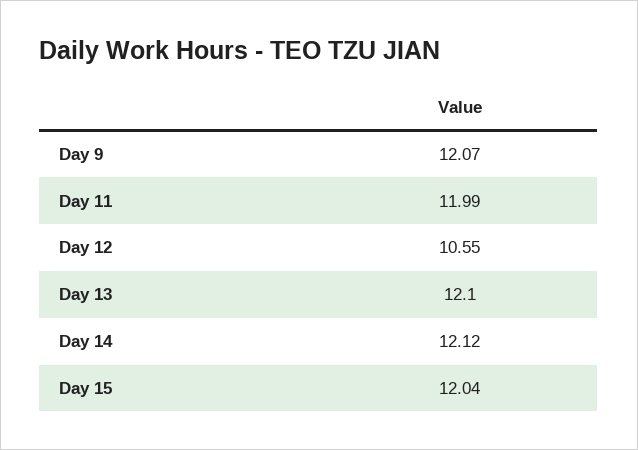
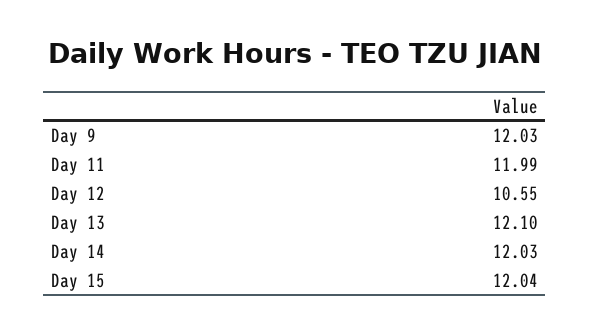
  {
-   "Day 9": 12.07,
+   "Day 9": 12.03,
    "Day 11": 11.99,
    "Day 12": 10.55,
    "Day 13": 12.1,
-   "Day 14": 12.12,
+   "Day 14": 12.03,
    "Day 15": 12.04
  }

